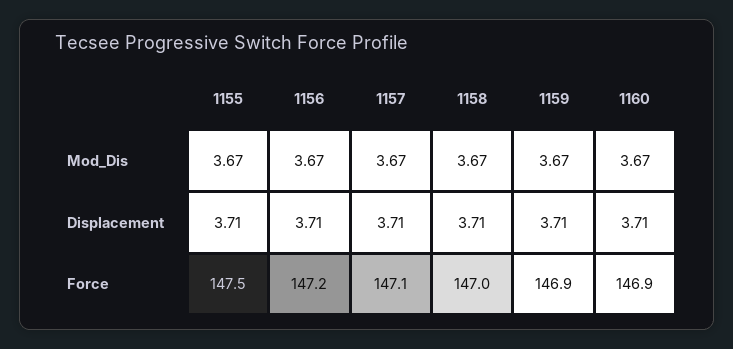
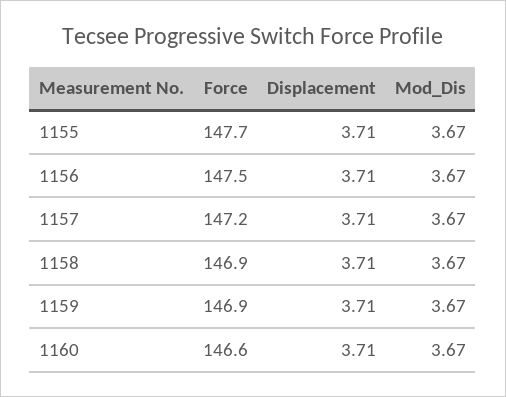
  {
    "1155": {
      "Mod_Dis": 3.67,
      "Displacement": 3.71,
-     "Force": 147.5
+     "Force": 147.7
    },
    "1156": {
      "Mod_Dis": 3.67,
      "Displacement": 3.71,
-     "Force": 147.2
+     "Force": 147.5
    },
    "1157": {
      "Mod_Dis": 3.67,
      "Displacement": 3.71,
-     "Force": 147.1
+     "Force": 147.2
    },
    "1158": {
      "Mod_Dis": 3.67,
      "Displacement": 3.71,
-     "Force": 147
+     "Force": 146.9
    },
    "1159": {
      "Mod_Dis": 3.67,
      "Displacement": 3.71,
      "Force": 146.9
    },
    "1160": {
      "Mod_Dis": 3.67,
      "Displacement": 3.71,
-     "Force": 146.9
+     "Force": 146.6
    }
  }

